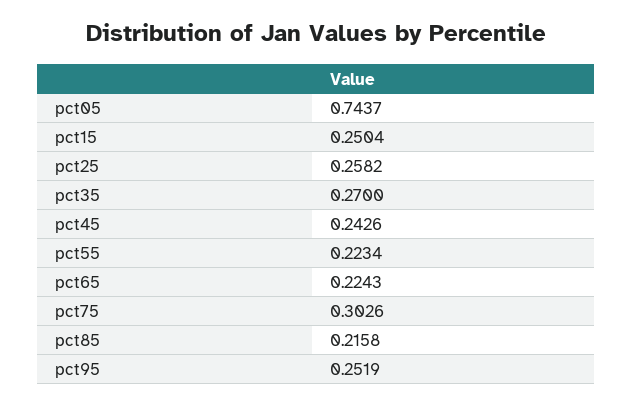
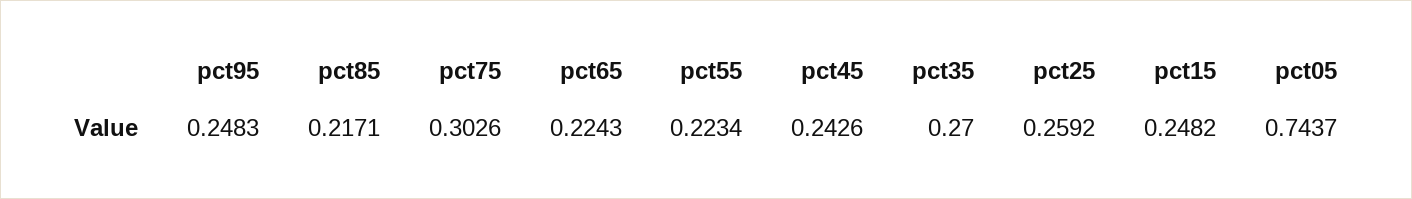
  {
    "pct05": 0.7437,
-   "pct15": 0.2504,
+   "pct15": 0.2482,
-   "pct25": 0.2582,
+   "pct25": 0.2592,
    "pct35": 0.27,
    "pct45": 0.2426,
    "pct55": 0.2234,
    "pct65": 0.2243,
    "pct75": 0.3026,
-   "pct85": 0.2158,
+   "pct85": 0.2171,
-   "pct95": 0.2519
+   "pct95": 0.2483
  }

